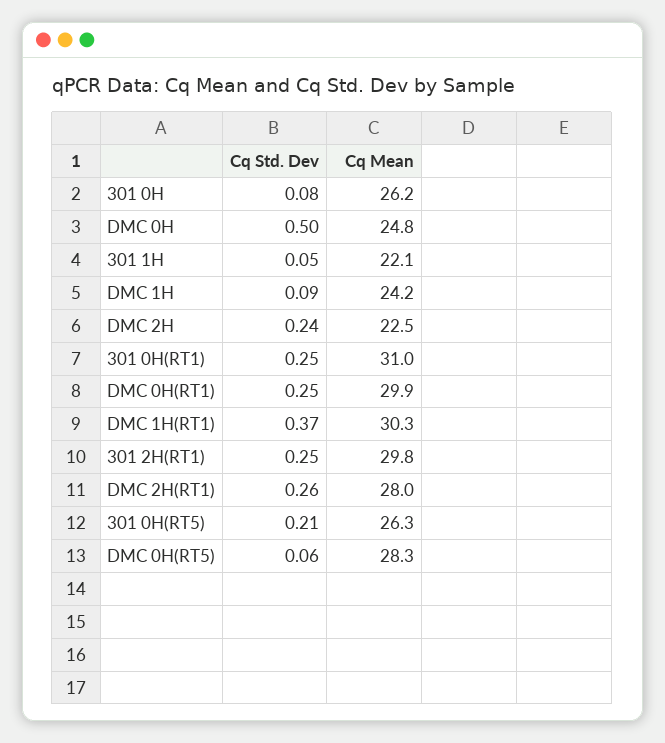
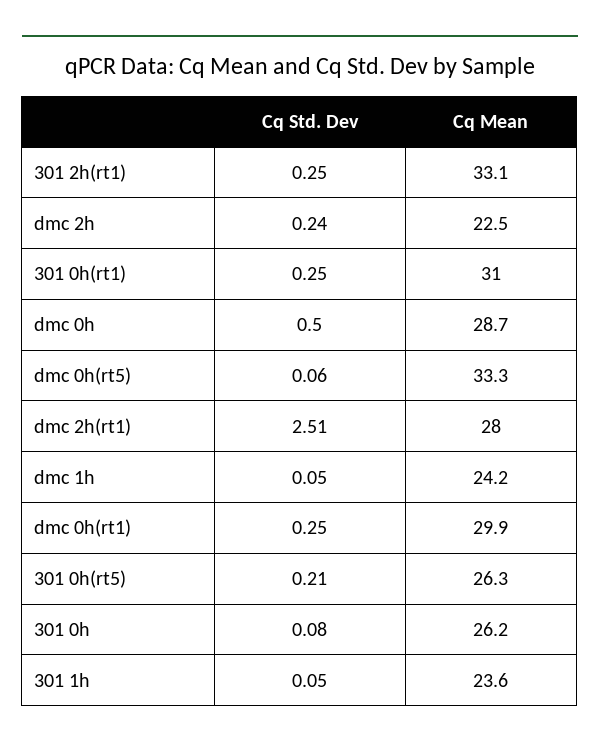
  {
    "Cq Std. Dev": {
      "301 0H": 0.08,
      "DMC 0H": 0.5,
      "301 1H": 0.05,
-     "DMC 1H": 0.09,
+     "DMC 1H": 0.05,
      "DMC 2H": 0.24,
      "301 0H(RT1)": 0.25,
      "DMC 0H(RT1)": 0.25,
-     "DMC 1H(RT1)": 0.37,
      "301 2H(RT1)": 0.25,
-     "DMC 2H(RT1)": 0.26,
+     "DMC 2H(RT1)": 2.51,
      "301 0H(RT5)": 0.21,
      "DMC 0H(RT5)": 0.06
    },
    "Cq Mean": {
      "301 0H": 26.2,
-     "DMC 0H": 24.8,
+     "DMC 0H": 28.7,
-     "301 1H": 22.1,
+     "301 1H": 23.6,
      "DMC 1H": 24.2,
      "DMC 2H": 22.5,
      "301 0H(RT1)": 31,
      "DMC 0H(RT1)": 29.9,
-     "DMC 1H(RT1)": 30.3,
-     "301 2H(RT1)": 29.8,
+     "301 2H(RT1)": 33.1,
      "DMC 2H(RT1)": 28,
      "301 0H(RT5)": 26.3,
-     "DMC 0H(RT5)": 28.3
+     "DMC 0H(RT5)": 33.3
    }
  }

